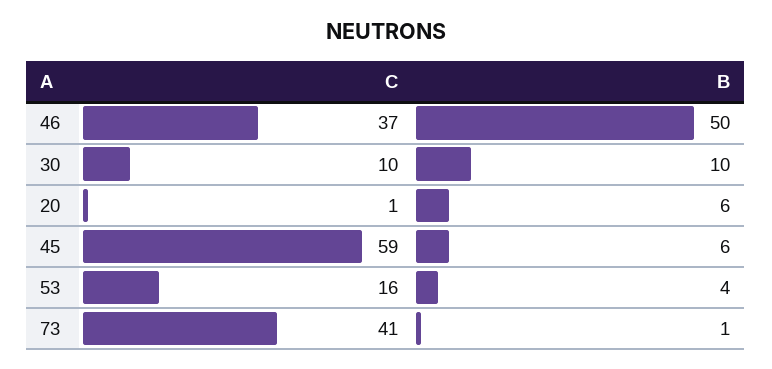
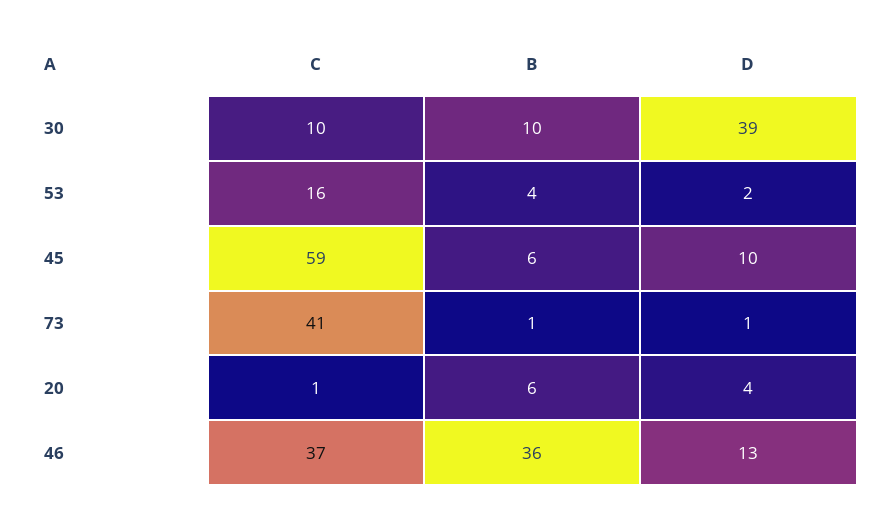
  {
    "C": {
      "46": 37,
      "30": 10,
      "20": 1,
      "45": 59,
      "53": 16,
      "73": 41
    },
    "B": {
-     "46": 50,
+     "46": 36,
      "30": 10,
      "20": 6,
      "45": 6,
      "53": 4,
      "73": 1
-   }
+   },
+   "D": {
+     "30": 39,
+     "53": 2,
+     "45": 10,
+     "73": 1,
+     "20": 4,
+     "46": 13
+   }
  }

